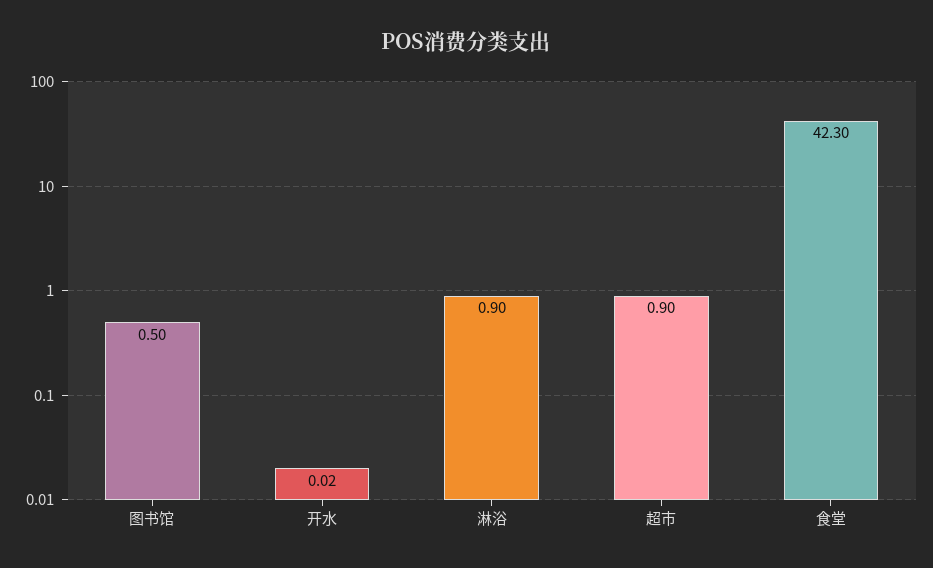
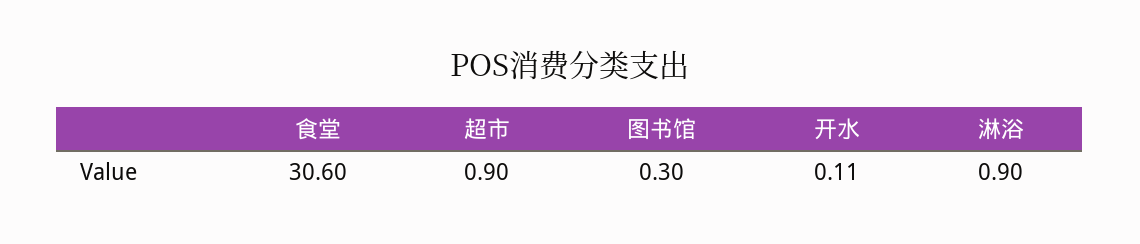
  {
-   "图书馆": 0.5,
+   "图书馆": 0.3,
-   "开水": 0.02,
+   "开水": 0.11,
    "淋浴": 0.9,
    "超市": 0.9,
-   "食堂": 42.3
+   "食堂": 30.6
  }

